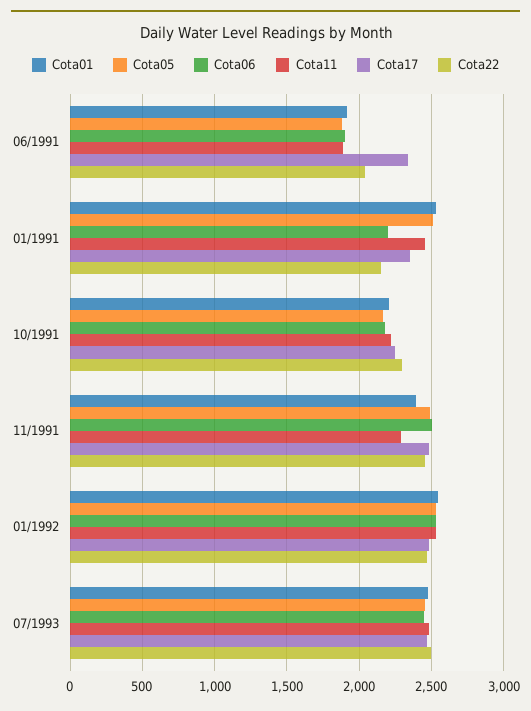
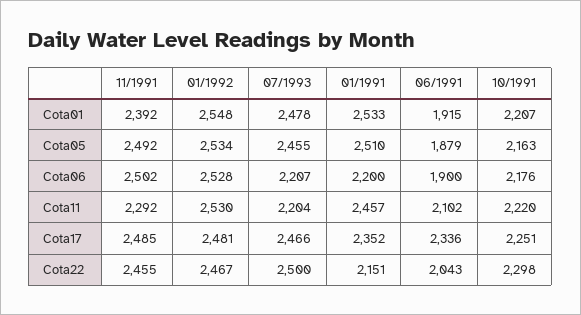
  {
    "Cota01": {
      "06/1991": 1915,
      "01/1991": 2533,
      "10/1991": 2207,
      "11/1991": 2392,
      "01/1992": 2548,
      "07/1993": 2478
    },
    "Cota05": {
      "06/1991": 1879,
      "01/1991": 2510,
      "10/1991": 2163,
      "11/1991": 2492,
      "01/1992": 2534,
      "07/1993": 2455
    },
    "Cota06": {
      "06/1991": 1900,
      "01/1991": 2200,
      "10/1991": 2176,
      "11/1991": 2502,
      "01/1992": 2528,
-     "07/1993": 2450
+     "07/1993": 2207
    },
    "Cota11": {
-     "06/1991": 1900,
+     "06/1991": 2102,
      "01/1991": 2457,
      "10/1991": 2220,
      "11/1991": 2292,
      "01/1992": 2530,
-     "07/1993": 2500
+     "07/1993": 2204
    },
    "Cota17": {
      "06/1991": 2336,
      "01/1991": 2352,
      "10/1991": 2251,
      "11/1991": 2485,
      "01/1992": 2481,
      "07/1993": 2466
    },
    "Cota22": {
      "06/1991": 2043,
      "01/1991": 2151,
      "10/1991": 2298,
      "11/1991": 2455,
      "01/1992": 2467,
      "07/1993": 2500
    }
  }

